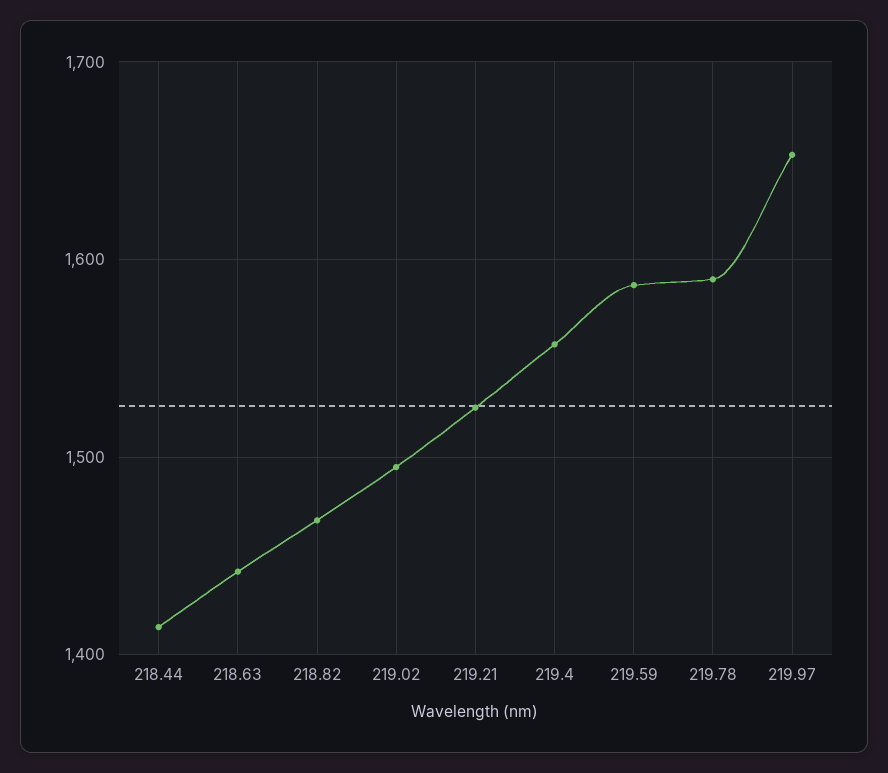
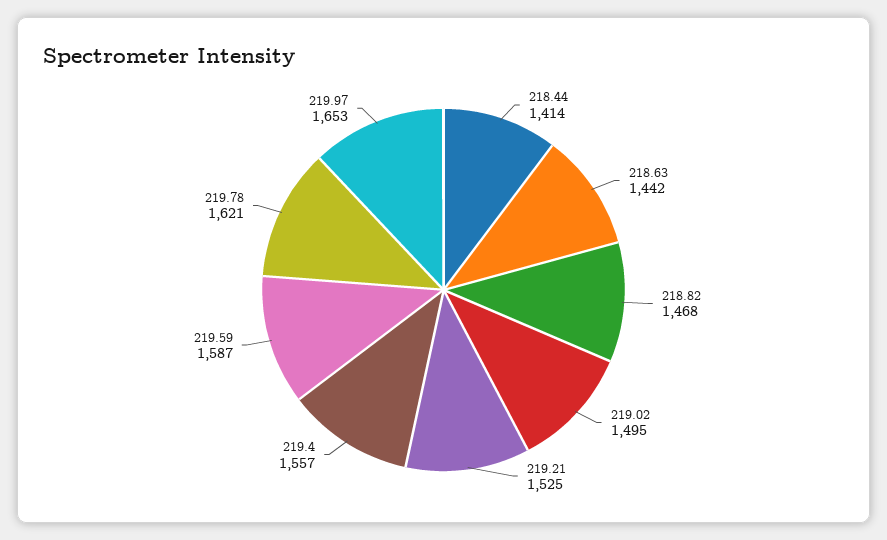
  {
    "218.44": 1414,
    "218.63": 1442,
    "218.82": 1468,
    "219.02": 1495,
    "219.21": 1525,
    "219.4": 1557,
    "219.59": 1587,
-   "219.78": 1590,
+   "219.78": 1621,
    "219.97": 1653
  }

